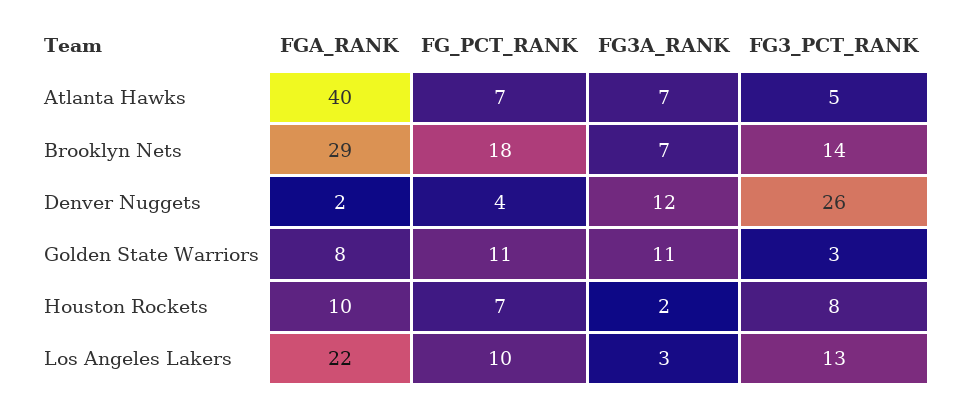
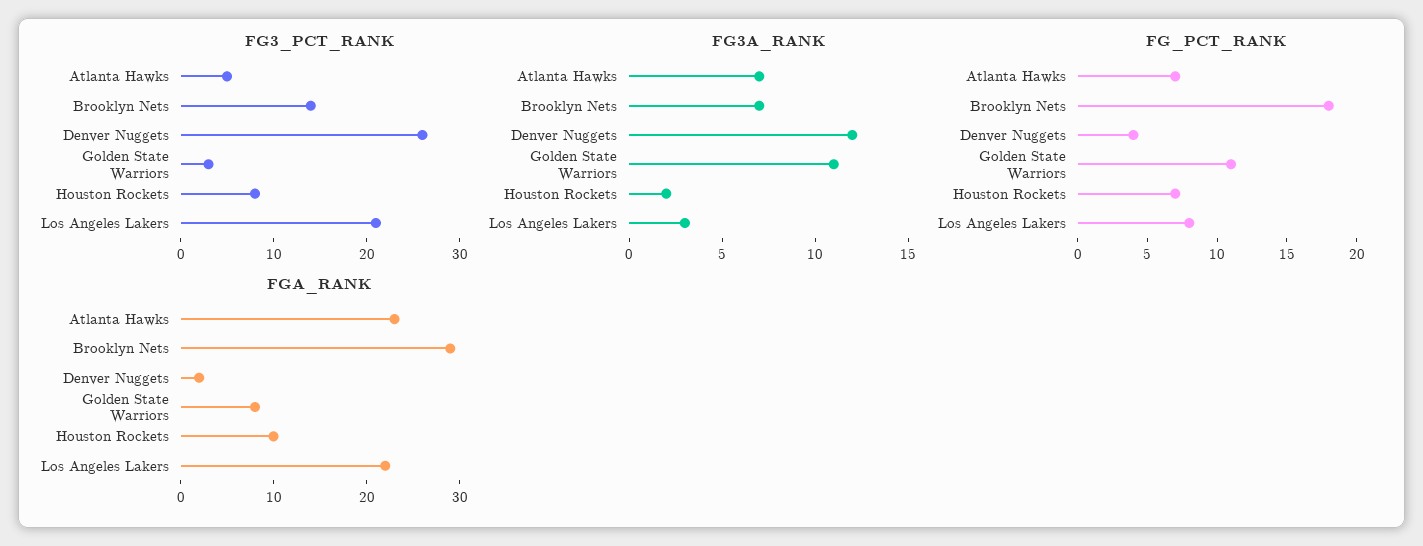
  {
    "FGA_RANK": {
-     "Atlanta Hawks": 40,
+     "Atlanta Hawks": 23,
      "Brooklyn Nets": 29,
      "Denver Nuggets": 2,
      "Golden State Warriors": 8,
      "Houston Rockets": 10,
      "Los Angeles Lakers": 22
    },
    "FG_PCT_RANK": {
      "Atlanta Hawks": 7,
      "Brooklyn Nets": 18,
      "Denver Nuggets": 4,
      "Golden State Warriors": 11,
      "Houston Rockets": 7,
-     "Los Angeles Lakers": 10
+     "Los Angeles Lakers": 8
    },
    "FG3A_RANK": {
      "Atlanta Hawks": 7,
      "Brooklyn Nets": 7,
      "Denver Nuggets": 12,
      "Golden State Warriors": 11,
      "Houston Rockets": 2,
      "Los Angeles Lakers": 3
    },
    "FG3_PCT_RANK": {
      "Atlanta Hawks": 5,
      "Brooklyn Nets": 14,
      "Denver Nuggets": 26,
      "Golden State Warriors": 3,
      "Houston Rockets": 8,
-     "Los Angeles Lakers": 13
+     "Los Angeles Lakers": 21
    }
  }

